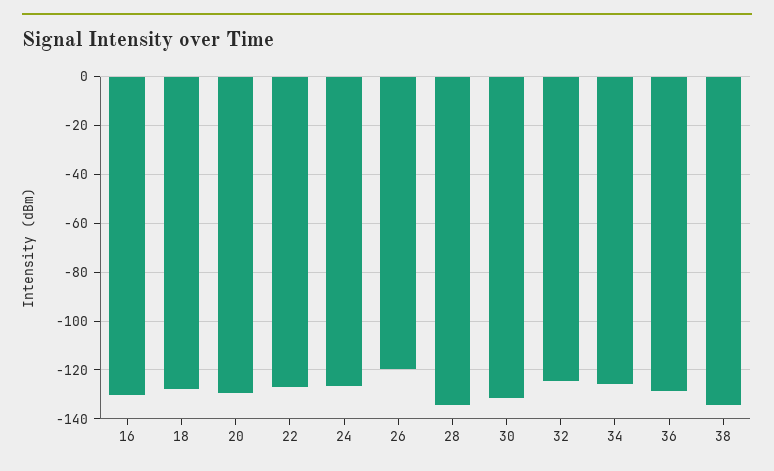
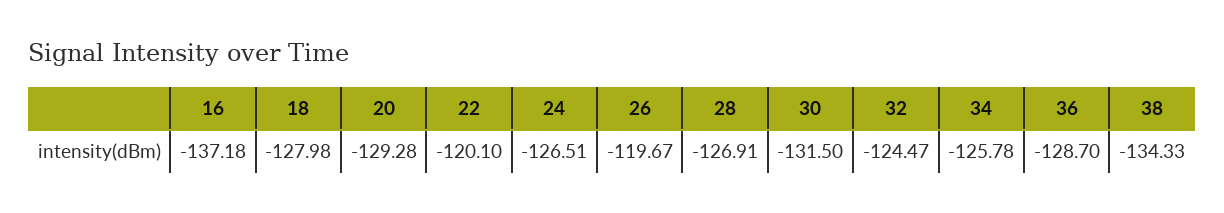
  {
-   "16": -130,
+   "16": -137.18,
    "18": -127.98,
    "20": -129.28,
-   "22": -127.5,
+   "22": -120.1,
    "24": -126.51,
    "26": -119.67,
-   "28": -135,
+   "28": -126.91,
    "30": -131.5,
    "32": -124.47,
    "34": -125.78,
    "36": -128.7,
    "38": -134.33
  }

